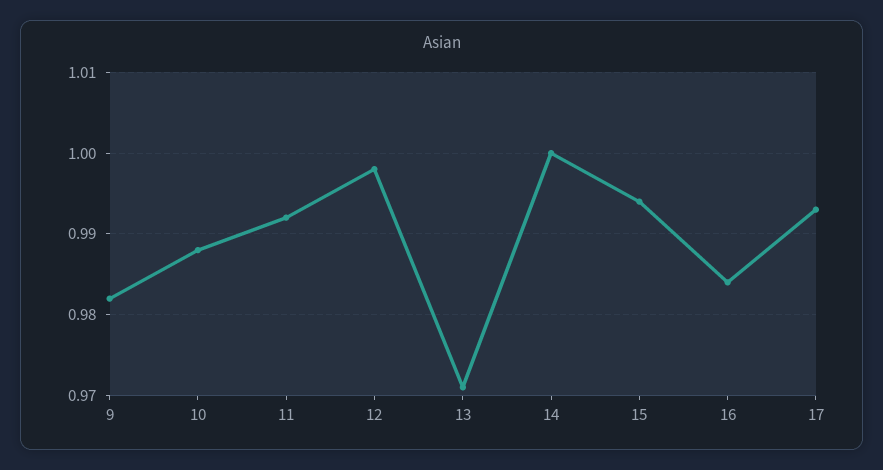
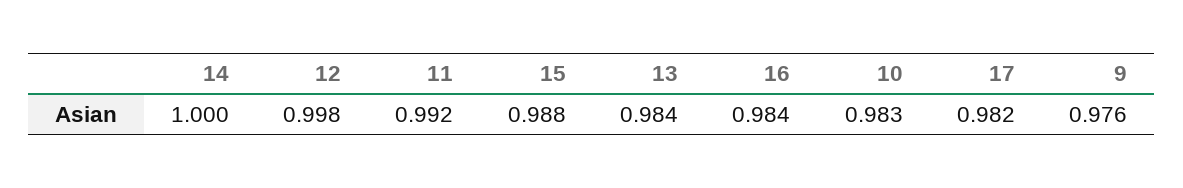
  {
-   "9": 0.982,
+   "9": 0.976,
-   "10": 0.988,
+   "10": 0.983,
    "11": 0.992,
    "12": 0.998,
-   "13": 0.971,
+   "13": 0.984,
    "14": 1,
-   "15": 0.994,
+   "15": 0.988,
    "16": 0.984,
-   "17": 0.993
+   "17": 0.982
  }

